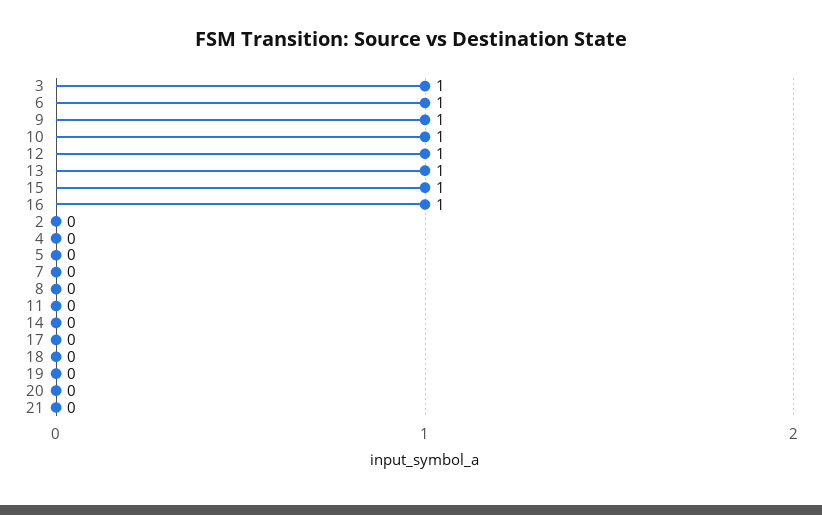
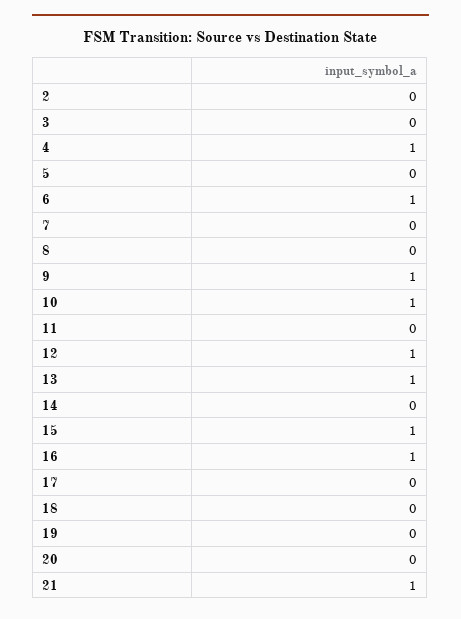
  {
-   "3": 1,
+   "3": 0,
    "6": 1,
    "9": 1,
    "10": 1,
    "12": 1,
    "13": 1,
    "15": 1,
    "16": 1,
    "2": 0,
-   "4": 0,
+   "4": 1,
    "5": 0,
    "7": 0,
    "8": 0,
    "11": 0,
    "14": 0,
    "17": 0,
    "18": 0,
    "19": 0,
    "20": 0,
-   "21": 0
+   "21": 1
  }

